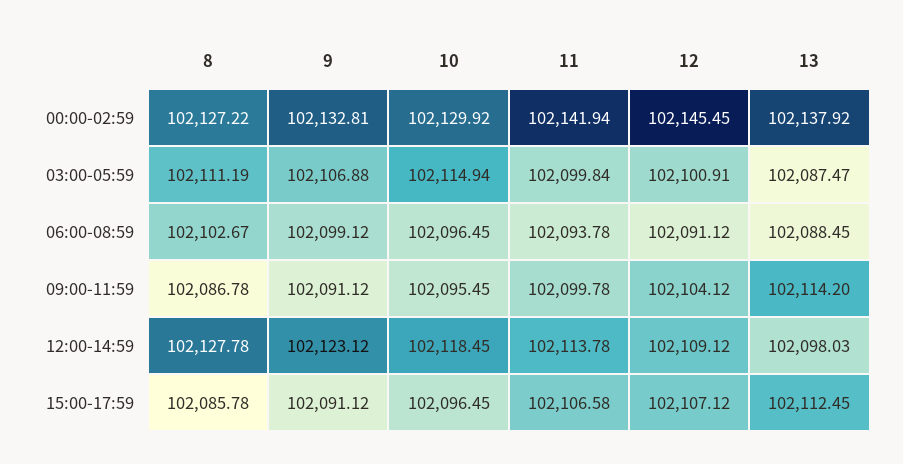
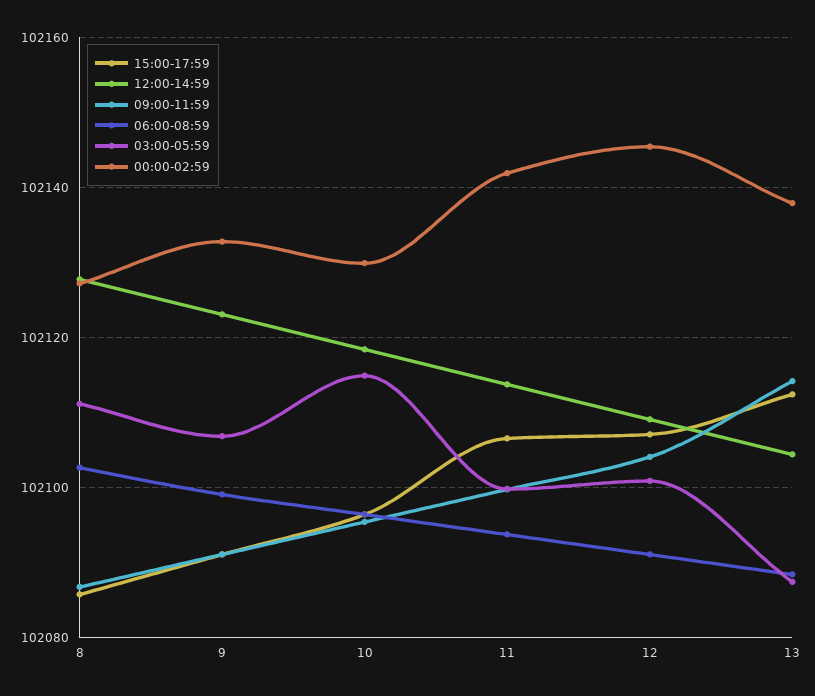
  {
    "00:00-02:59": {
      "8": 102127.22,
      "9": 102132.81,
      "10": 102129.92,
      "11": 102141.94,
      "12": 102145.45,
      "13": 102137.92
    },
    "03:00-05:59": {
      "8": 102111.19,
      "9": 102106.88,
      "10": 102114.94,
      "11": 102099.84,
      "12": 102100.91,
      "13": 102087.47
    },
    "06:00-08:59": {
      "8": 102102.67,
      "9": 102099.12,
      "10": 102096.45,
      "11": 102093.78,
      "12": 102091.12,
      "13": 102088.45
    },
    "09:00-11:59": {
      "8": 102086.78,
      "9": 102091.12,
      "10": 102095.45,
      "11": 102099.78,
      "12": 102104.12,
      "13": 102114.2
    },
    "12:00-14:59": {
      "8": 102127.78,
      "9": 102123.12,
      "10": 102118.45,
      "11": 102113.78,
      "12": 102109.12,
-     "13": 102098.03
+     "13": 102104
    },
    "15:00-17:59": {
      "8": 102085.78,
      "9": 102091.12,
      "10": 102096.45,
      "11": 102106.58,
      "12": 102107.12,
      "13": 102112.45
    }
  }

